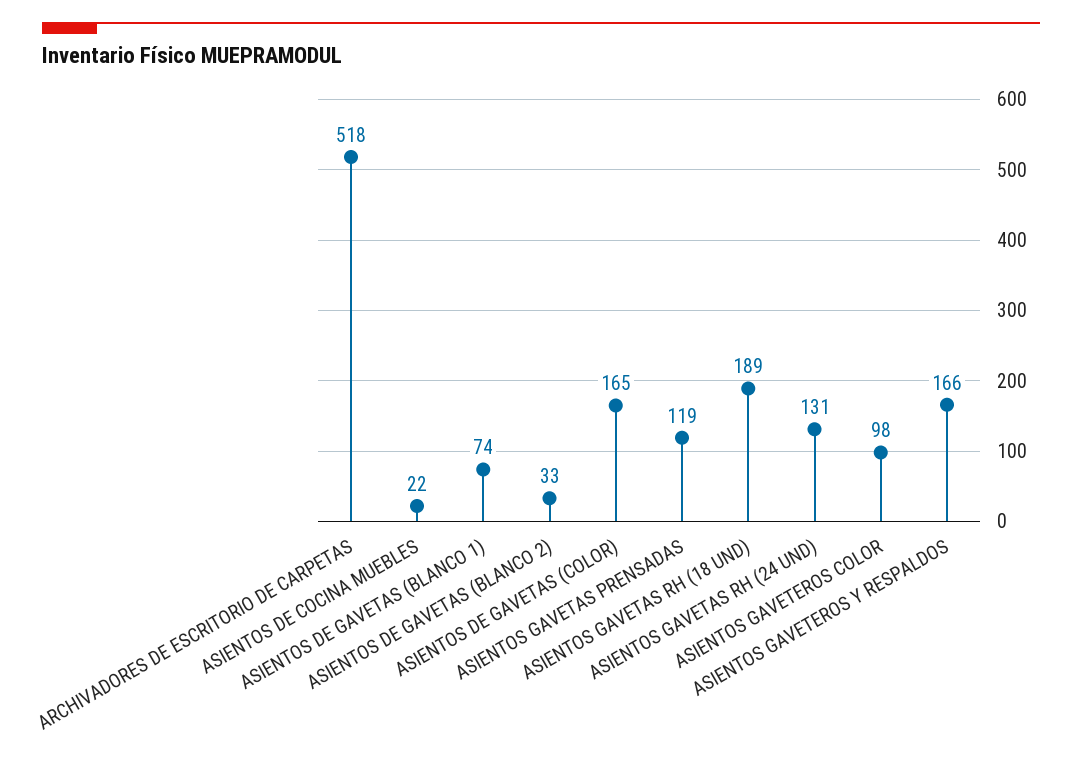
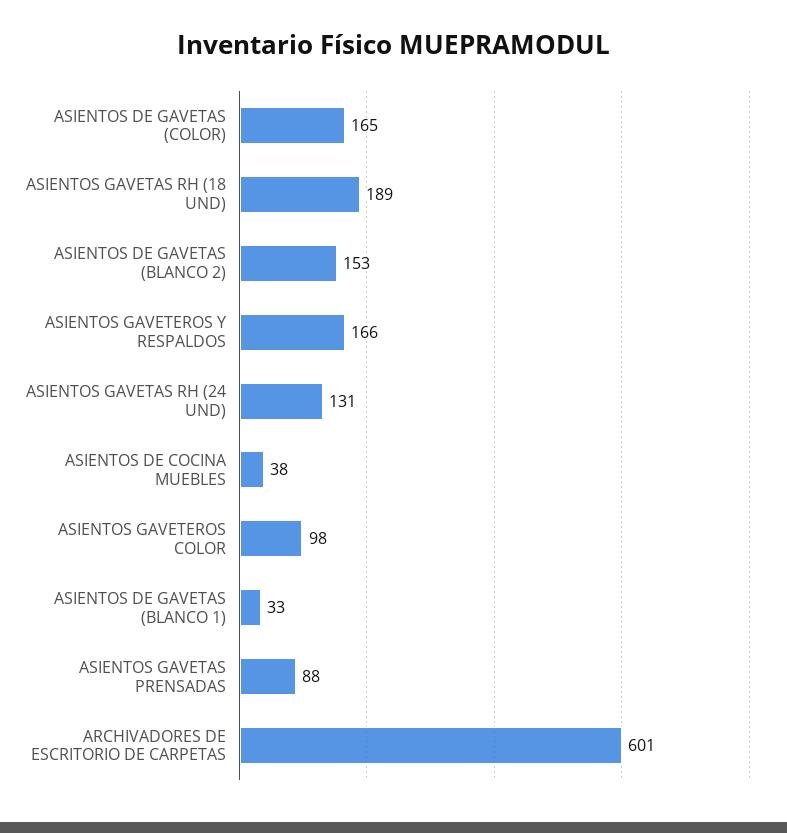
  {
-   "ARCHIVADORES DE ESCRITORIO DE CARPETAS": 518,
+   "ARCHIVADORES DE ESCRITORIO DE CARPETAS": 601,
-   "ASIENTOS DE COCINA MUEBLES": 22,
+   "ASIENTOS DE COCINA MUEBLES": 38,
-   "ASIENTOS DE GAVETAS (BLANCO 1)": 74,
+   "ASIENTOS DE GAVETAS (BLANCO 1)": 33,
-   "ASIENTOS DE GAVETAS (BLANCO 2)": 33,
+   "ASIENTOS DE GAVETAS (BLANCO 2)": 153,
    "ASIENTOS DE GAVETAS (COLOR)": 165,
-   "ASIENTOS GAVETAS PRENSADAS": 119,
+   "ASIENTOS GAVETAS PRENSADAS": 88,
    "ASIENTOS GAVETAS RH (18 UND)": 189,
    "ASIENTOS GAVETAS RH (24 UND)": 131,
    "ASIENTOS GAVETEROS COLOR": 98,
    "ASIENTOS GAVETEROS Y RESPALDOS": 166
  }

